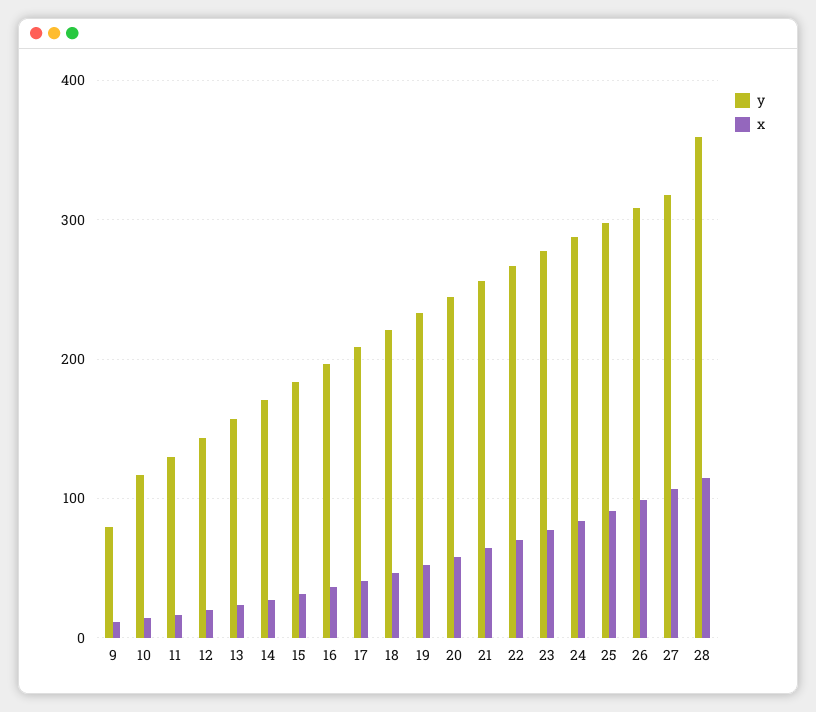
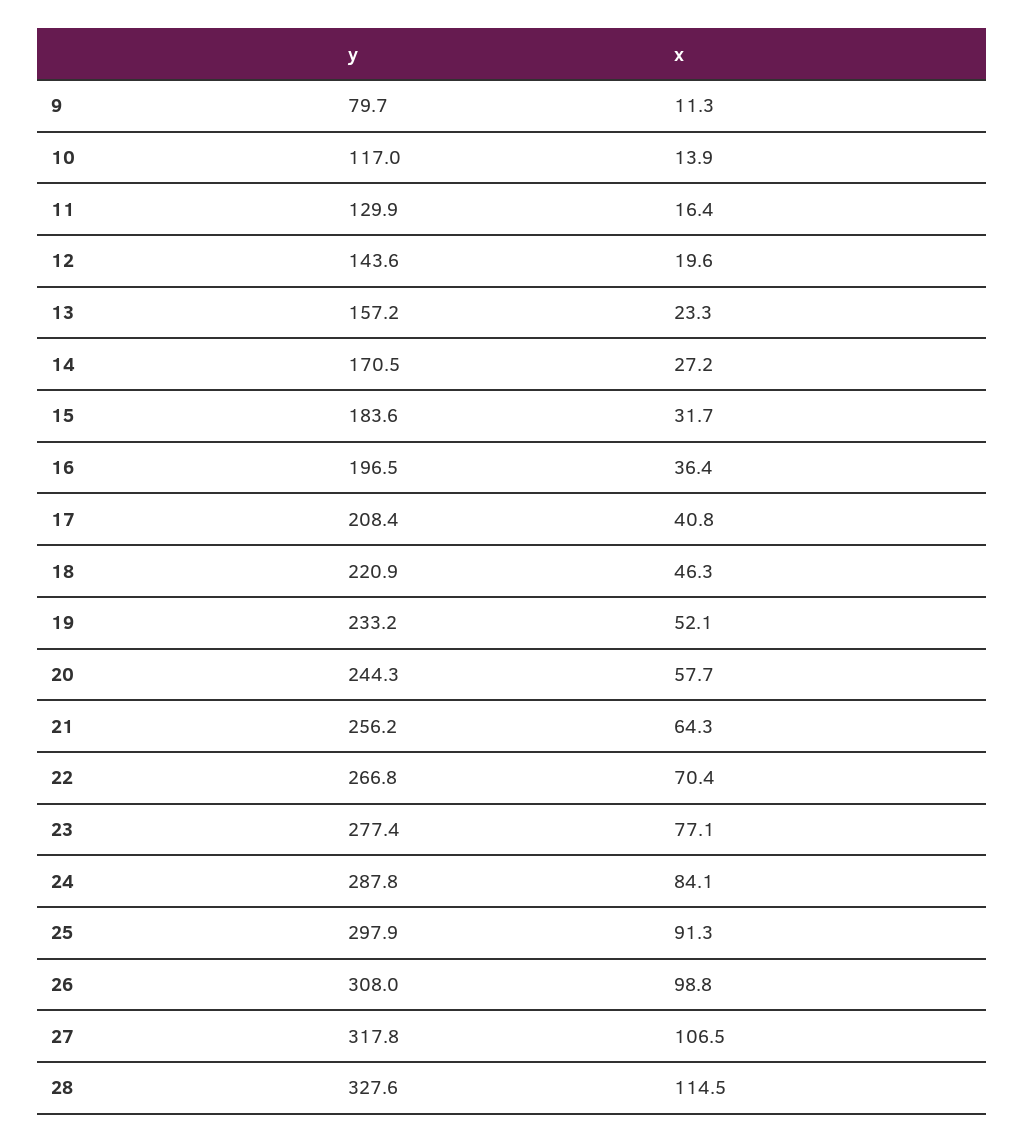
  {
    "y": {
      "9": 79.7,
      "10": 117,
      "11": 129.9,
      "12": 143.6,
      "13": 157.2,
      "14": 170.5,
      "15": 183.6,
      "16": 196.5,
      "17": 208.4,
      "18": 220.9,
      "19": 233.2,
      "20": 244.3,
      "21": 256.2,
      "22": 266.8,
      "23": 277.4,
      "24": 287.8,
      "25": 297.9,
      "26": 308,
      "27": 317.8,
-     "28": 360
+     "28": 327.6
    },
    "x": {
      "9": 11.3,
      "10": 13.9,
      "11": 16.4,
      "12": 19.6,
      "13": 23.3,
      "14": 27.2,
      "15": 31.7,
      "16": 36.4,
      "17": 40.8,
      "18": 46.3,
      "19": 52.1,
      "20": 57.7,
      "21": 64.3,
      "22": 70.4,
      "23": 77.1,
      "24": 84.1,
      "25": 91.3,
      "26": 98.8,
      "27": 106.5,
      "28": 114.5
    }
  }

